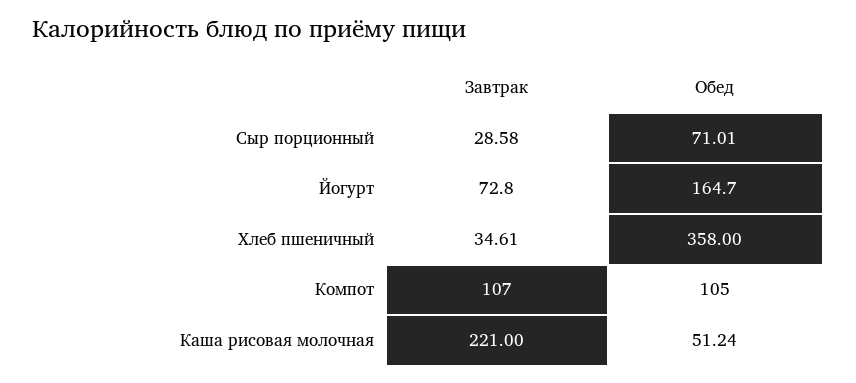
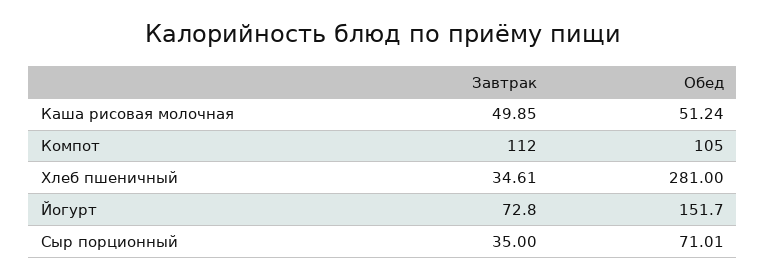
  {
    "Завтрак": {
-     "Сыр порционный": 28.58,
+     "Сыр порционный": 35,
      "Йогурт": 72.8,
      "Хлеб пшеничный": 34.61,
-     "Компот": 107,
+     "Компот": 112,
-     "Каша рисовая молочная": 221
+     "Каша рисовая молочная": 49.85
    },
    "Обед": {
      "Сыр порционный": 71.01,
-     "Йогурт": 164.7,
+     "Йогурт": 151.7,
-     "Хлеб пшеничный": 358,
+     "Хлеб пшеничный": 281,
      "Компот": 105,
      "Каша рисовая молочная": 51.24
    }
  }

